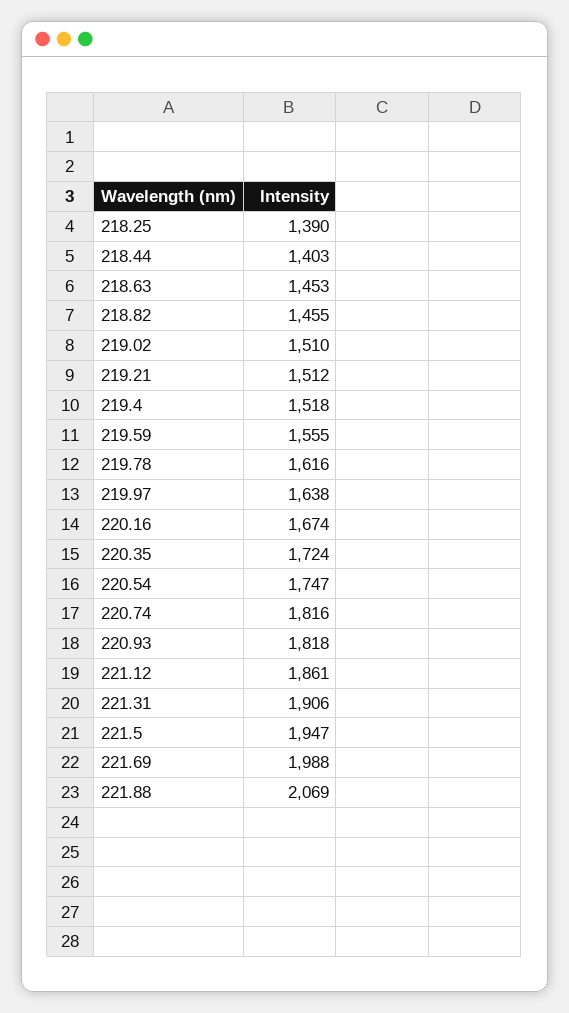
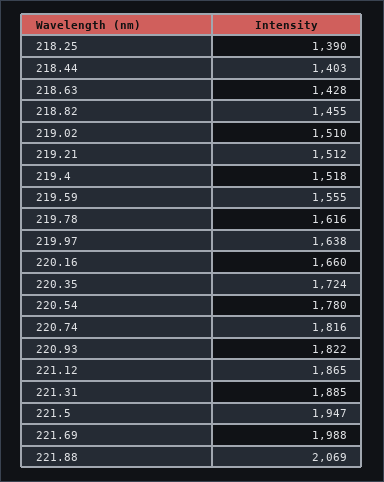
  {
    "218.25": 1390,
    "218.44": 1403,
-   "218.63": 1453,
+   "218.63": 1428,
    "218.82": 1455,
    "219.02": 1510,
    "219.21": 1512,
    "219.4": 1518,
    "219.59": 1555,
    "219.78": 1616,
    "219.97": 1638,
-   "220.16": 1674,
+   "220.16": 1660,
    "220.35": 1724,
-   "220.54": 1747,
+   "220.54": 1780,
    "220.74": 1816,
-   "220.93": 1818,
+   "220.93": 1822,
-   "221.12": 1861,
+   "221.12": 1865,
-   "221.31": 1906,
+   "221.31": 1885,
    "221.5": 1947,
    "221.69": 1988,
    "221.88": 2069
  }

